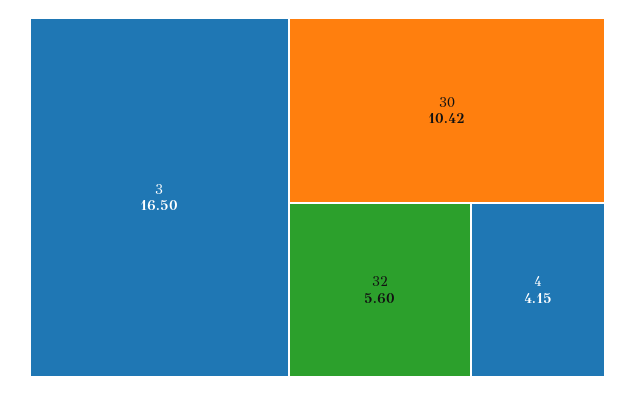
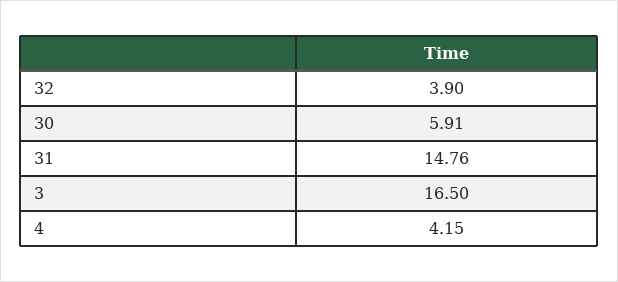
  {
    "3": 16.5,
-   "30": 10.42,
+   "30": 5.91,
-   "32": 5.6,
+   "32": 3.9,
-   "4": 4.15
+   "4": 4.15,
+   "31": 14.76
  }

